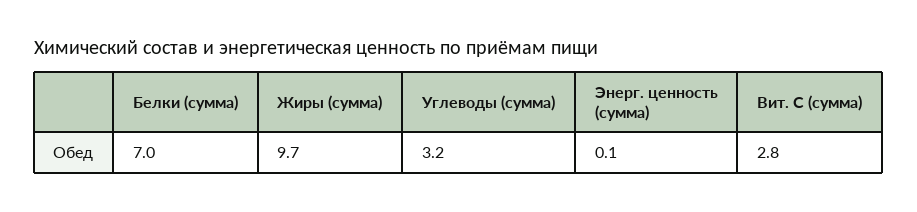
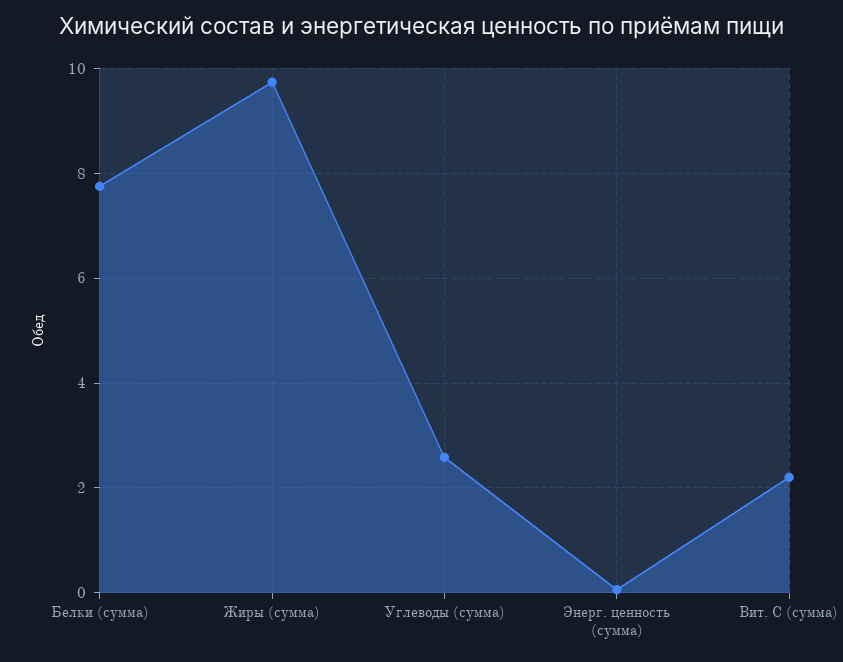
  {
-   "Белки (сумма)": 7,
+   "Белки (сумма)": 7.8,
    "Жиры (сумма)": 9.7,
-   "Углеводы (сумма)": 3.2,
+   "Углеводы (сумма)": 2.6,
    "Энерг. ценность (сумма)": 0.1,
-   "Вит. С (сумма)": 2.8
+   "Вит. С (сумма)": 2.2
  }

